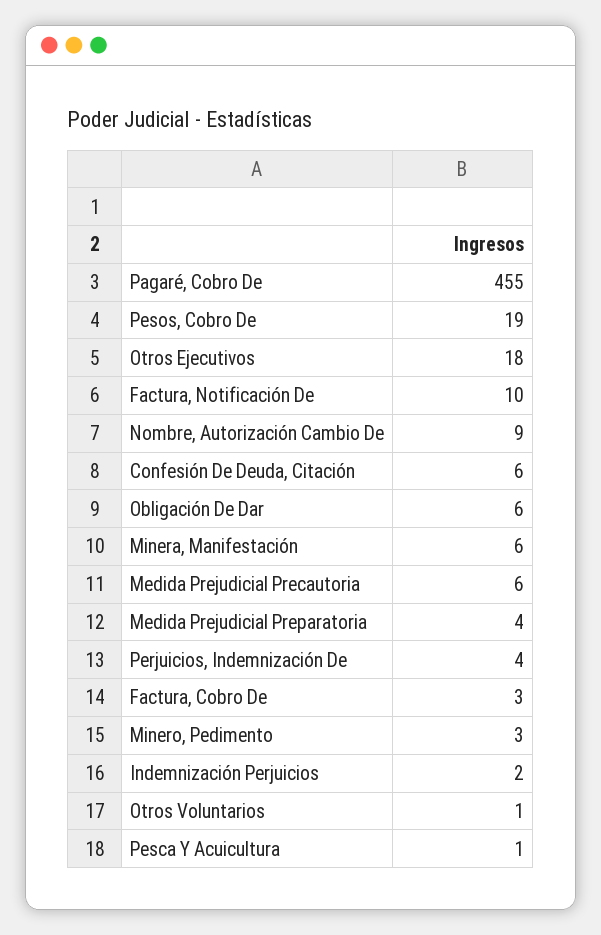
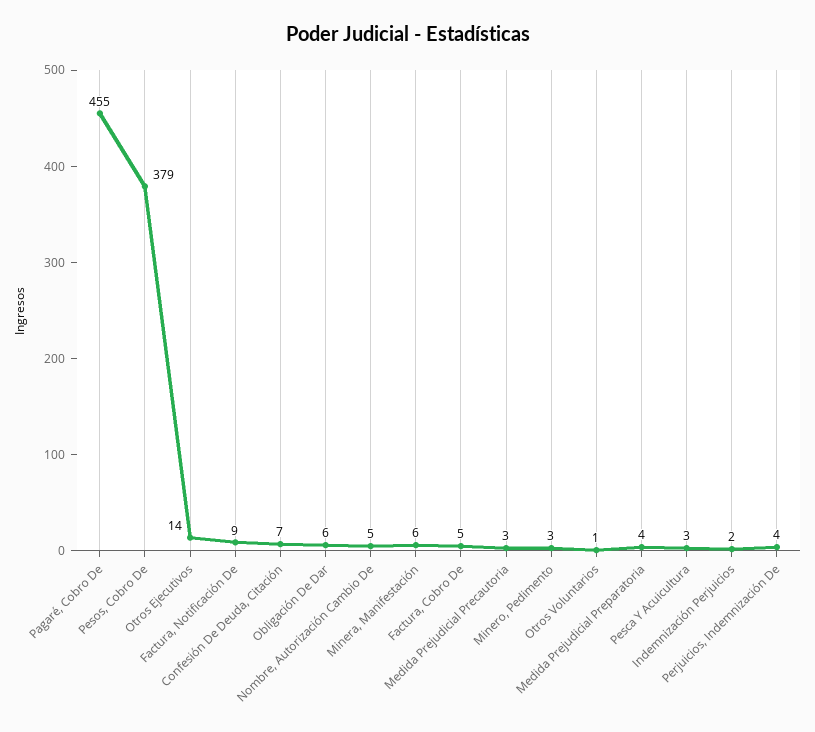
  {
    "Pagaré, Cobro De": 455,
-   "Pesos, Cobro De": 19,
+   "Pesos, Cobro De": 379,
-   "Otros Ejecutivos": 18,
+   "Otros Ejecutivos": 14,
-   "Factura, Notificación De": 10,
+   "Factura, Notificación De": 9,
-   "Nombre, Autorización Cambio De": 9,
+   "Nombre, Autorización Cambio De": 5,
-   "Confesión De Deuda, Citación": 6,
+   "Confesión De Deuda, Citación": 7,
    "Obligación De Dar": 6,
    "Minera, Manifestación": 6,
-   "Medida Prejudicial Precautoria": 6,
+   "Medida Prejudicial Precautoria": 3,
    "Medida Prejudicial Preparatoria": 4,
    "Perjuicios, Indemnización De": 4,
-   "Factura, Cobro De": 3,
+   "Factura, Cobro De": 5,
    "Minero, Pedimento": 3,
    "Indemnización Perjuicios": 2,
    "Otros Voluntarios": 1,
-   "Pesca Y Acuicultura": 1
+   "Pesca Y Acuicultura": 3
  }

